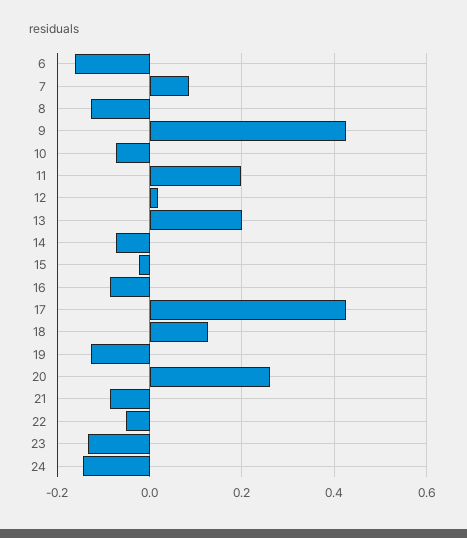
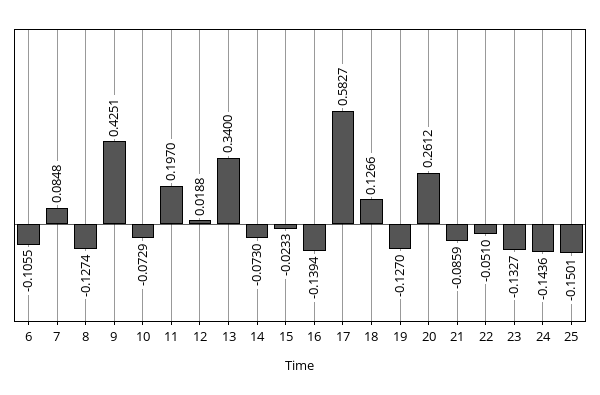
  {
-   "6": -0.16,
+   "6": -0.1055,
    "7": 0.0848,
    "8": -0.1274,
    "9": 0.4251,
    "10": -0.0729,
    "11": 0.197,
    "12": 0.0188,
-   "13": 0.2,
+   "13": 0.34,
    "14": -0.073,
    "15": -0.0233,
-   "16": -0.08,
+   "16": -0.1394,
-   "17": 0.42,
+   "17": 0.5827,
    "18": 0.1266,
    "19": -0.127,
    "20": 0.2612,
    "21": -0.0859,
    "22": -0.051,
    "23": -0.1327,
-   "24": -0.1436
+   "24": -0.1436,
+   "25": -0.1501
  }

